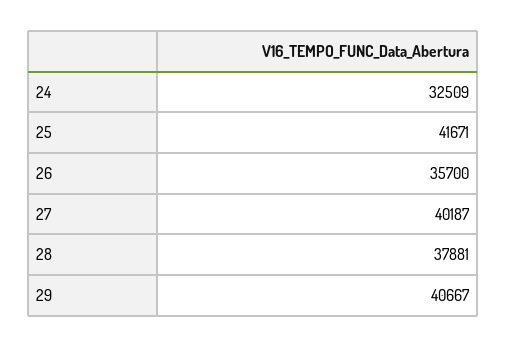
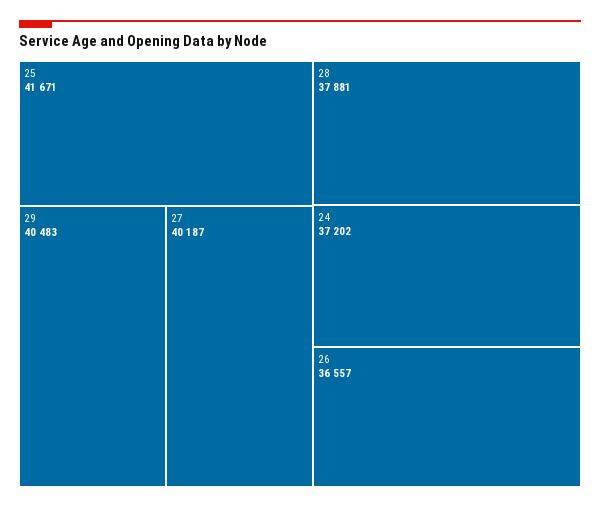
  {
-   "24": 32509,
+   "24": 37202,
    "25": 41671,
-   "26": 35700,
+   "26": 36557,
    "27": 40187,
    "28": 37881,
-   "29": 40667
+   "29": 40483
  }

